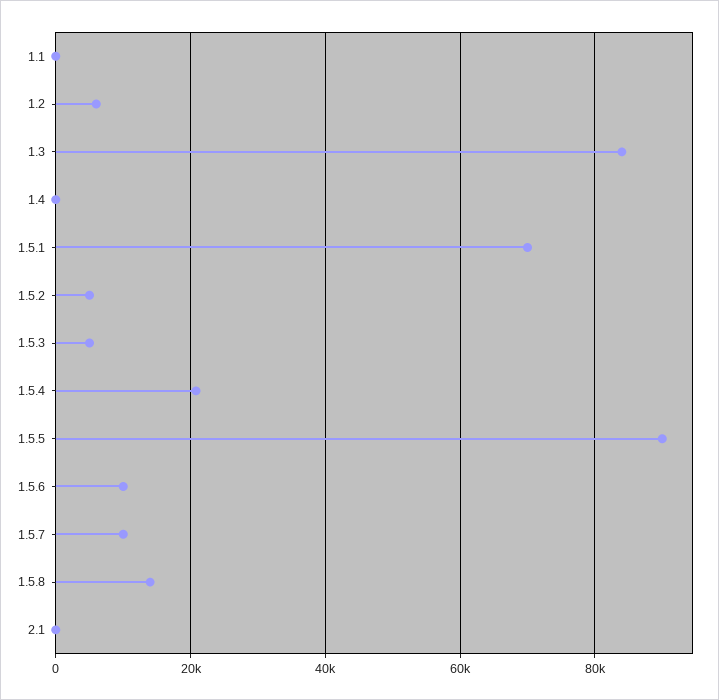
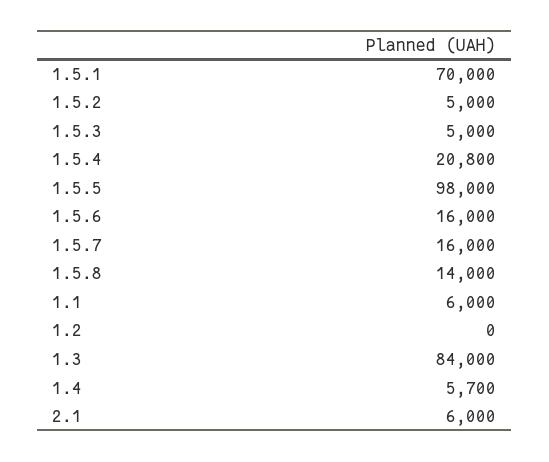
  {
-   "1.1": 0,
+   "1.1": 6000,
-   "1.2": 6000,
+   "1.2": 0,
    "1.3": 84000,
-   "1.4": 0,
+   "1.4": 5700,
    "1.5.1": 70000,
    "1.5.2": 5000,
    "1.5.3": 5000,
    "1.5.4": 20800,
-   "1.5.5": 90000,
+   "1.5.5": 98000,
-   "1.5.6": 10000,
+   "1.5.6": 16000,
-   "1.5.7": 10000,
+   "1.5.7": 16000,
    "1.5.8": 14000,
-   "2.1": 0
+   "2.1": 6000
  }

